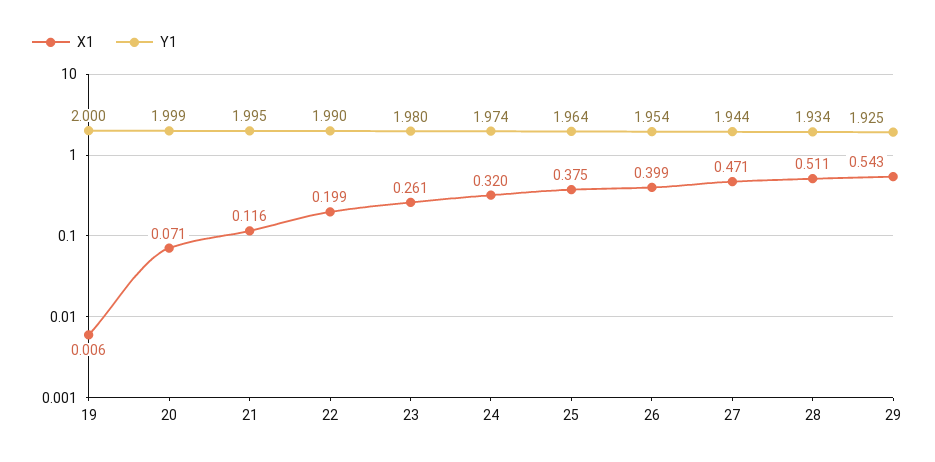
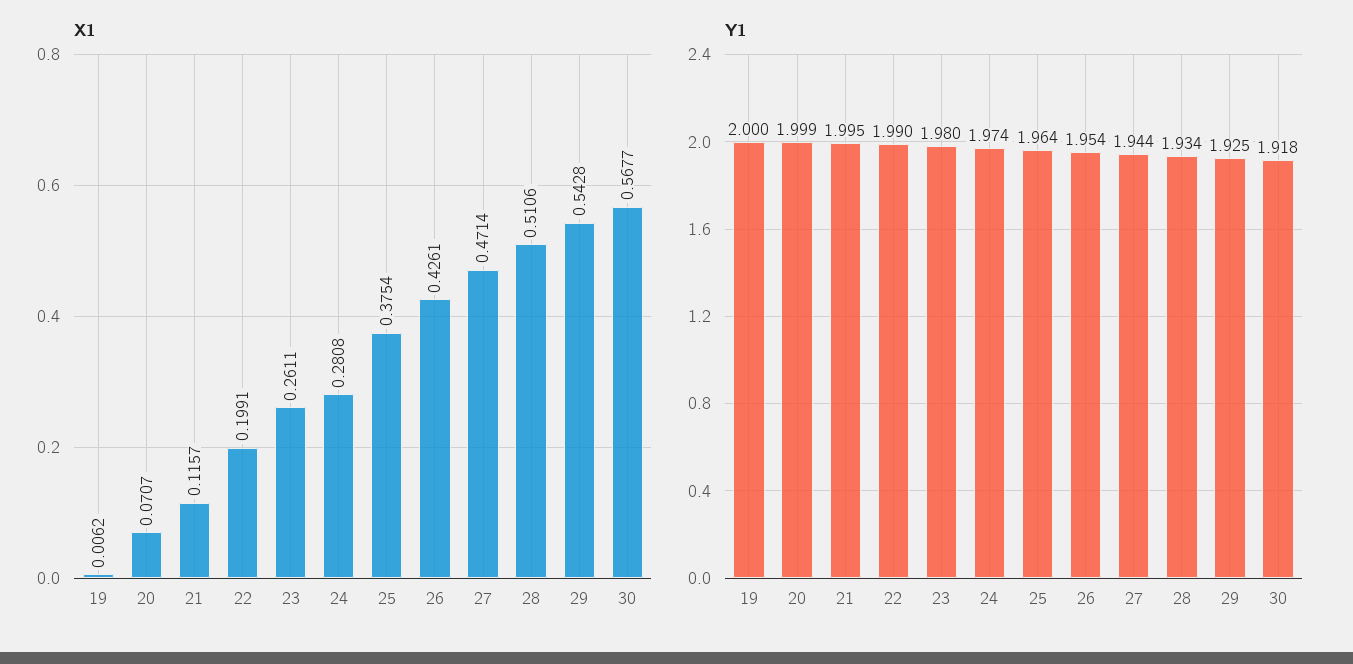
  {
    "X1": {
      "19": 0.0062,
      "20": 0.0707,
      "21": 0.1157,
      "22": 0.1991,
      "23": 0.2611,
-     "24": 0.32,
+     "24": 0.2808,
      "25": 0.3754,
-     "26": 0.399,
+     "26": 0.4261,
      "27": 0.4714,
      "28": 0.5106,
-     "29": 0.5428
+     "29": 0.5428,
+     "30": 0.5677
    },
    "Y1": {
      "19": 2,
      "20": 1.999,
      "21": 1.995,
      "22": 1.99,
      "23": 1.98,
      "24": 1.974,
      "25": 1.964,
      "26": 1.954,
      "27": 1.944,
      "28": 1.934,
-     "29": 1.925
+     "29": 1.925,
+     "30": 1.918
    }
  }

